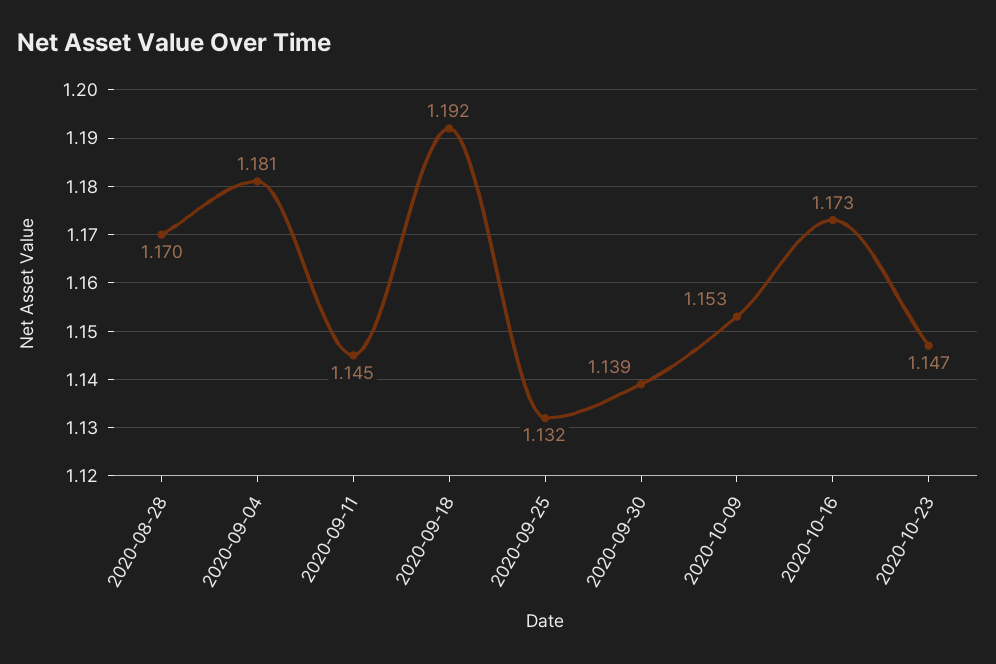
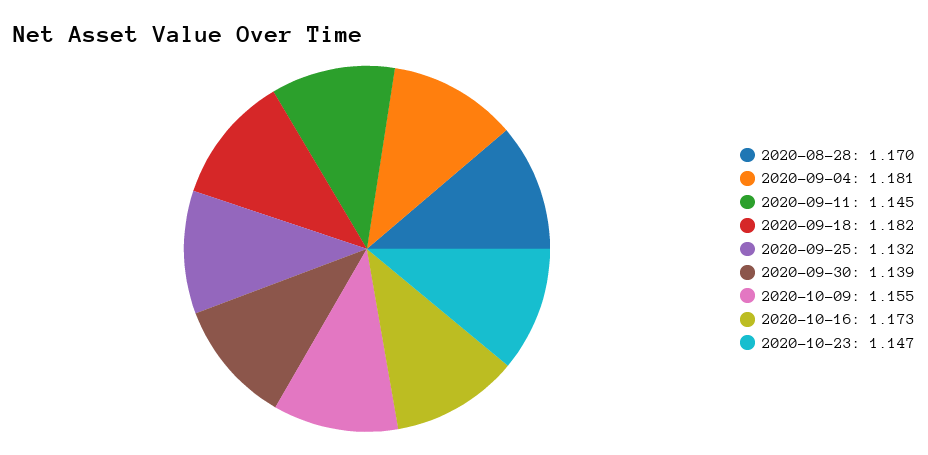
  {
    "2020-08-28": 1.17,
    "2020-09-04": 1.181,
    "2020-09-11": 1.145,
-   "2020-09-18": 1.192,
+   "2020-09-18": 1.182,
    "2020-09-25": 1.132,
    "2020-09-30": 1.139,
-   "2020-10-09": 1.153,
+   "2020-10-09": 1.155,
    "2020-10-16": 1.173,
    "2020-10-23": 1.147
  }

